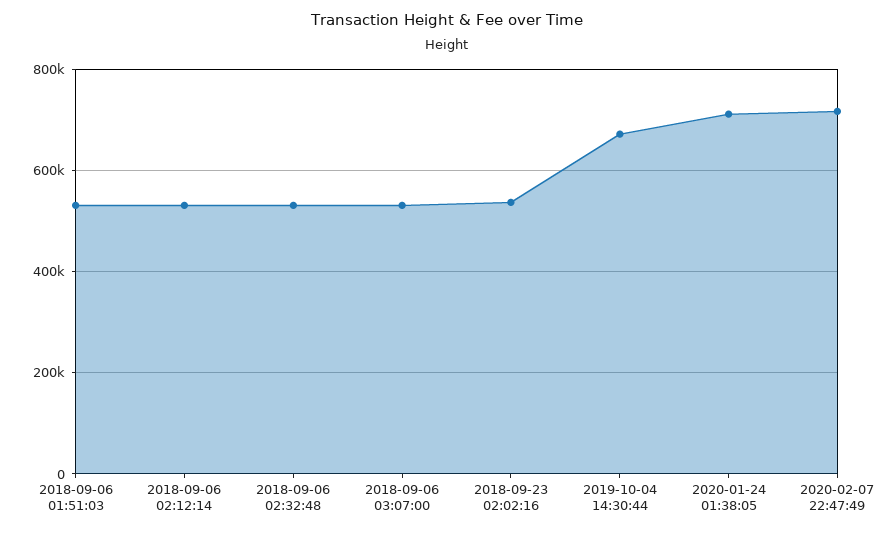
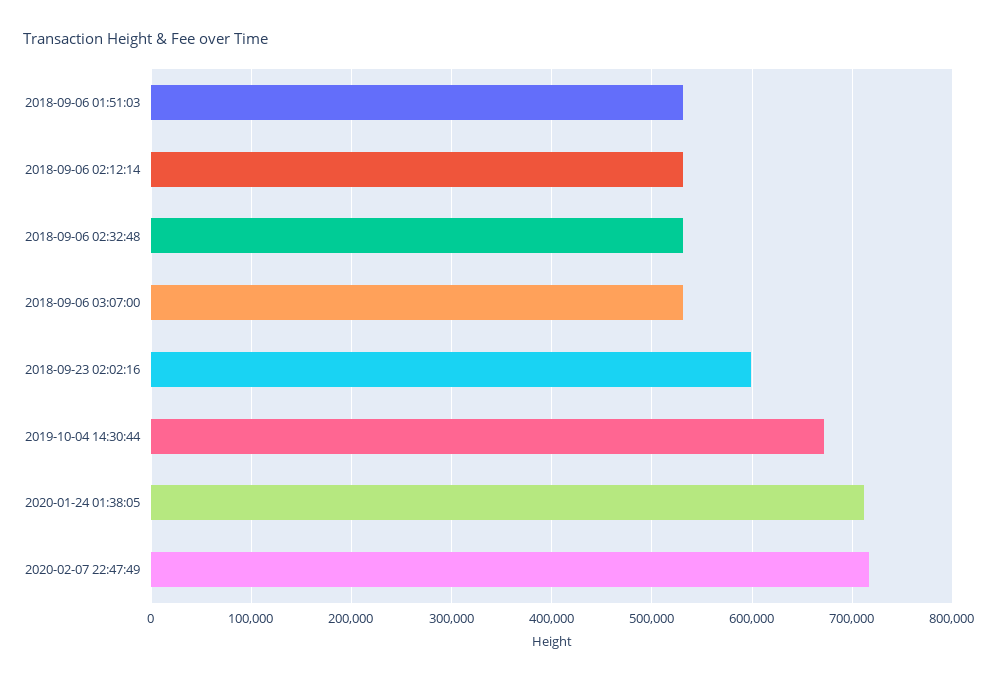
  {
    "2018-09-06 01:51:03": 530000,
    "2018-09-06 02:12:14": 530000,
    "2018-09-06 02:32:48": 530000,
    "2018-09-06 03:07:00": 530000,
-   "2018-09-23 02:02:16": 540000,
+   "2018-09-23 02:02:16": 600000,
    "2019-10-04 14:30:44": 670000,
    "2020-01-24 01:38:05": 710000,
    "2020-02-07 22:47:49": 720000
  }

